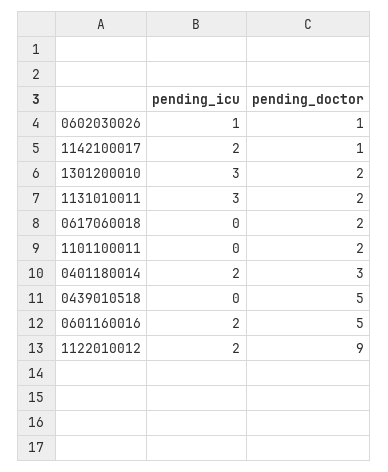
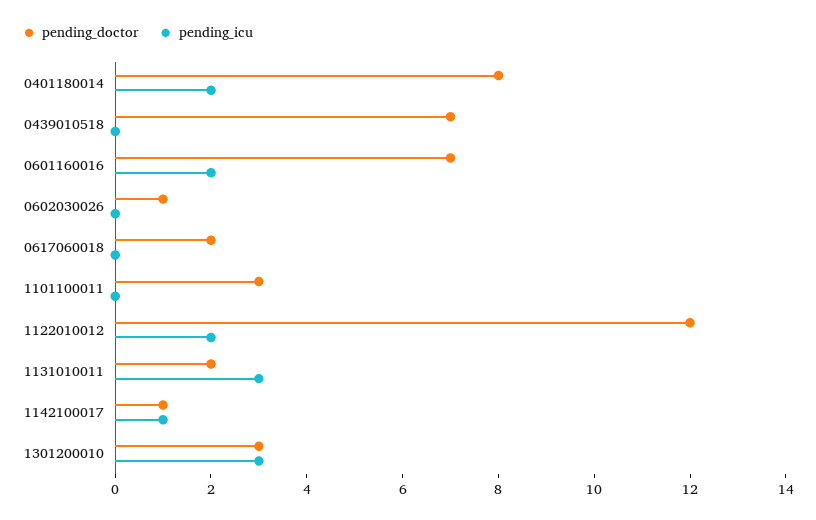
  {
    "pending_icu": {
-     "0602030026": 1,
+     "0602030026": 0,
-     "1142100017": 2,
+     "1142100017": 1,
      "1301200010": 3,
      "1131010011": 3,
      "0617060018": 0,
      "1101100011": 0,
      "0401180014": 2,
      "0439010518": 0,
      "0601160016": 2,
      "1122010012": 2
    },
    "pending_doctor": {
      "0602030026": 1,
      "1142100017": 1,
-     "1301200010": 2,
+     "1301200010": 3,
      "1131010011": 2,
      "0617060018": 2,
-     "1101100011": 2,
+     "1101100011": 3,
-     "0401180014": 3,
+     "0401180014": 8,
-     "0439010518": 5,
+     "0439010518": 7,
-     "0601160016": 5,
+     "0601160016": 7,
-     "1122010012": 9
+     "1122010012": 12
    }
  }

